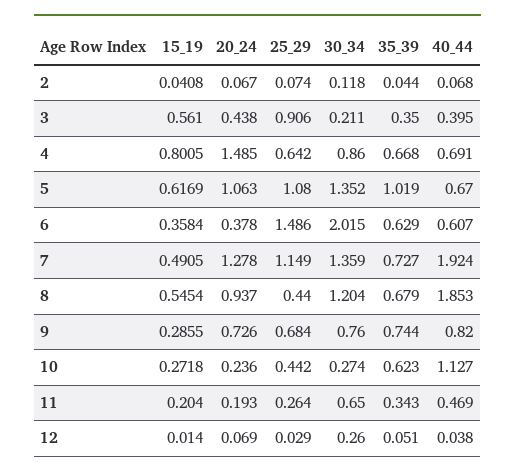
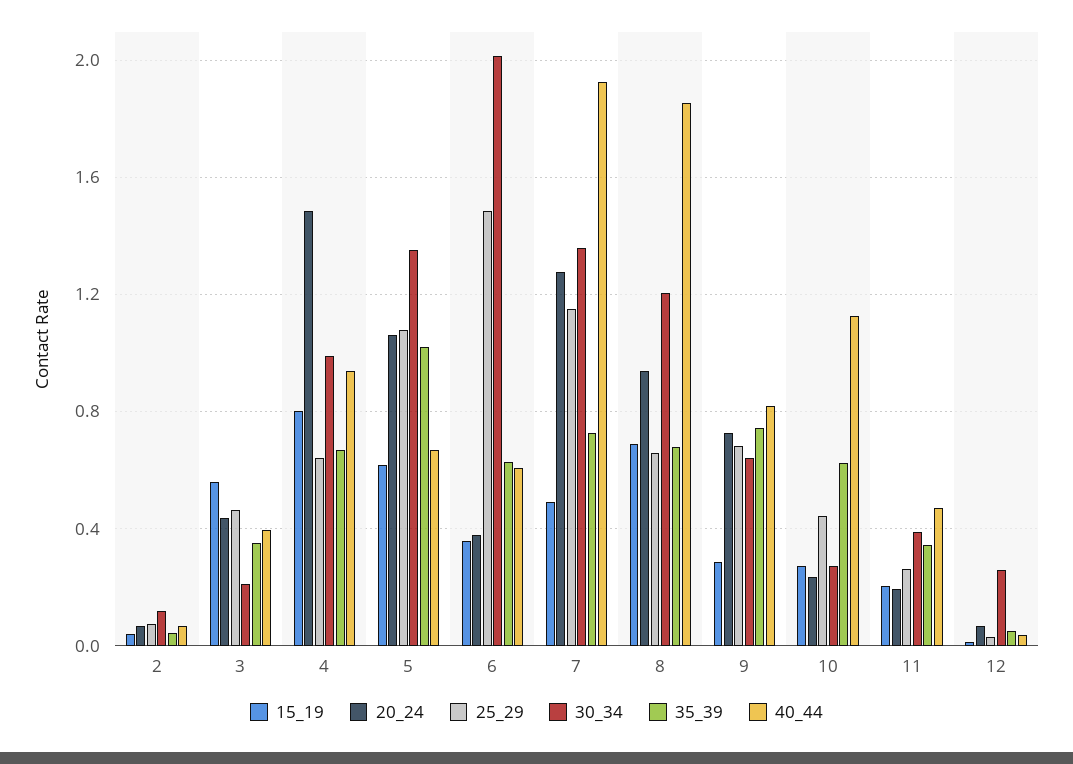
  {
    "15_19": {
      "2": 0.0408,
      "3": 0.561,
      "4": 0.8005,
      "5": 0.6169,
      "6": 0.3584,
      "7": 0.4905,
-     "8": 0.5454,
+     "8": 0.7,
      "9": 0.2855,
      "10": 0.2718,
      "11": 0.204,
      "12": 0.014
    },
    "20_24": {
      "2": 0.067,
      "3": 0.438,
      "4": 1.485,
      "5": 1.063,
      "6": 0.378,
      "7": 1.278,
      "8": 0.937,
      "9": 0.726,
      "10": 0.236,
      "11": 0.193,
      "12": 0.069
    },
    "25_29": {
      "2": 0.074,
-     "3": 0.906,
+     "3": 0.45,
      "4": 0.642,
      "5": 1.08,
      "6": 1.486,
      "7": 1.149,
-     "8": 0.44,
+     "8": 0.65,
      "9": 0.684,
      "10": 0.442,
      "11": 0.264,
      "12": 0.029
    },
    "30_34": {
      "2": 0.118,
      "3": 0.211,
-     "4": 0.86,
+     "4": 1,
      "5": 1.352,
      "6": 2.015,
      "7": 1.359,
      "8": 1.204,
-     "9": 0.76,
+     "9": 0.65,
      "10": 0.274,
-     "11": 0.65,
+     "11": 0.4,
      "12": 0.26
    },
    "35_39": {
      "2": 0.044,
      "3": 0.35,
      "4": 0.668,
      "5": 1.019,
      "6": 0.629,
      "7": 0.727,
      "8": 0.679,
      "9": 0.744,
      "10": 0.623,
      "11": 0.343,
      "12": 0.051
    },
    "40_44": {
      "2": 0.068,
      "3": 0.395,
-     "4": 0.691,
+     "4": 0.95,
      "5": 0.67,
      "6": 0.607,
      "7": 1.924,
      "8": 1.853,
      "9": 0.82,
      "10": 1.127,
      "11": 0.469,
      "12": 0.038
    }
  }

